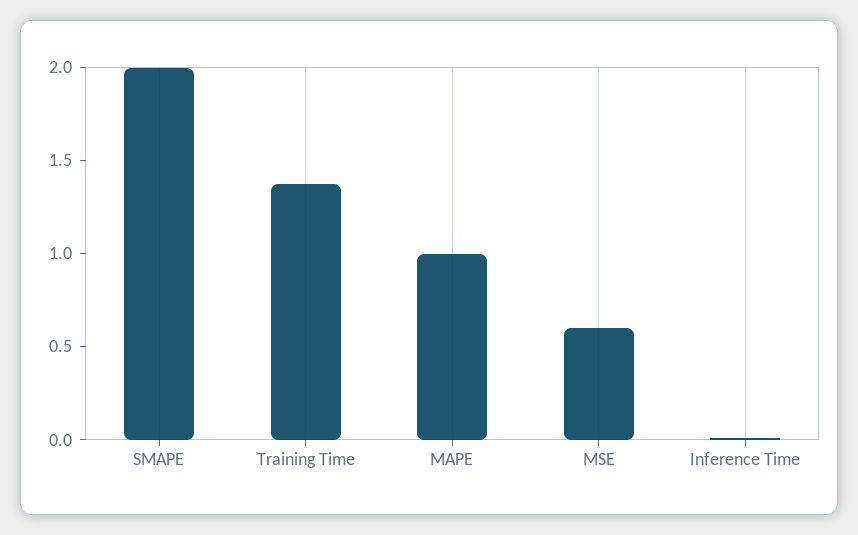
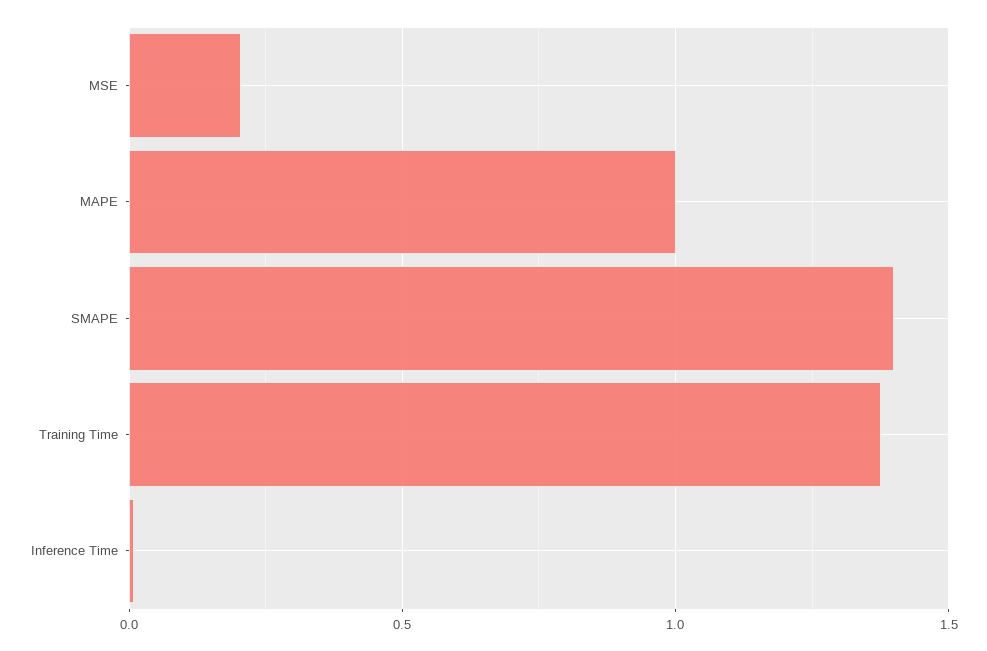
  {
-   "SMAPE": 2,
+   "SMAPE": 1.4,
    "Training Time": 1.4,
    "MAPE": 1,
-   "MSE": 0.6,
+   "MSE": 0.2,
    "Inference Time": 0
  }

